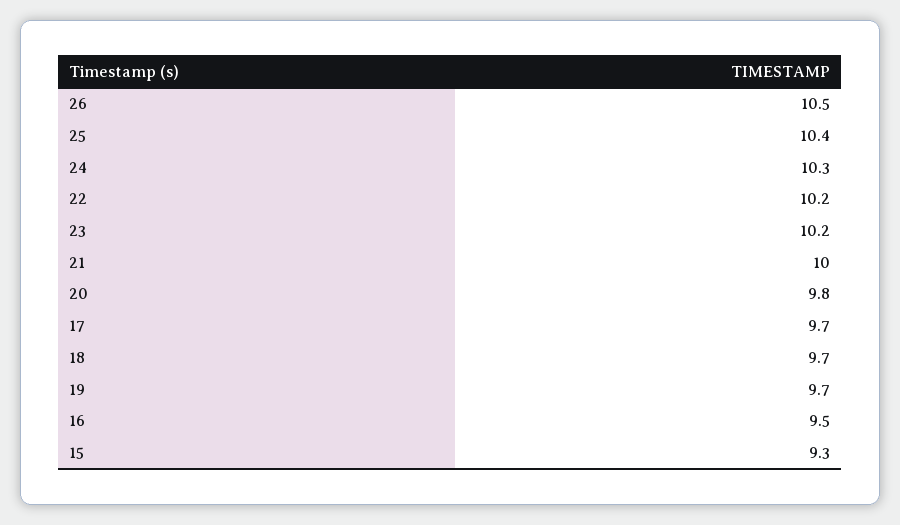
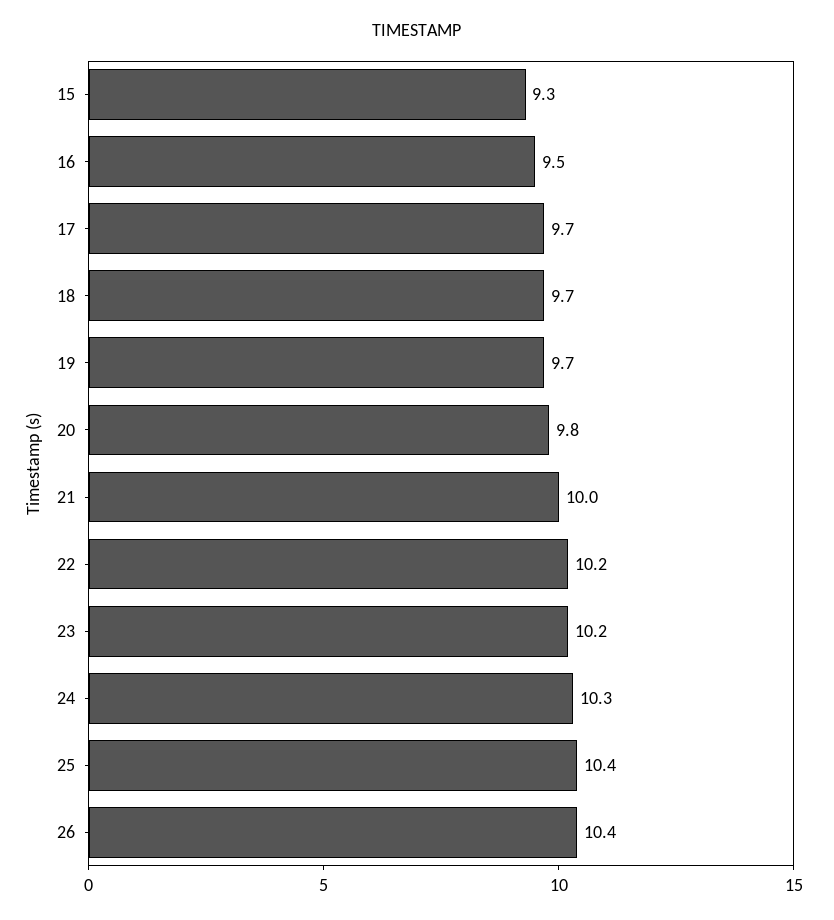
  {
-   "26": 10.5,
+   "26": 10.4,
    "25": 10.4,
    "24": 10.3,
    "22": 10.2,
    "23": 10.2,
    "21": 10,
    "20": 9.8,
    "17": 9.7,
    "18": 9.7,
    "19": 9.7,
    "16": 9.5,
    "15": 9.3
  }

